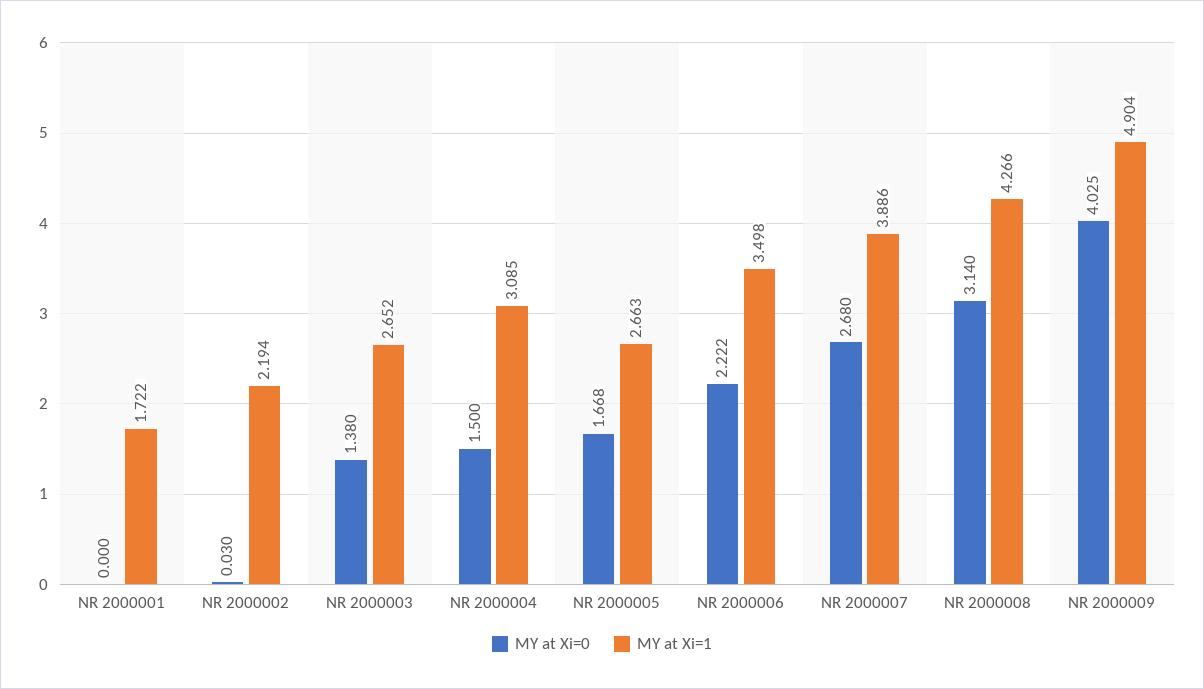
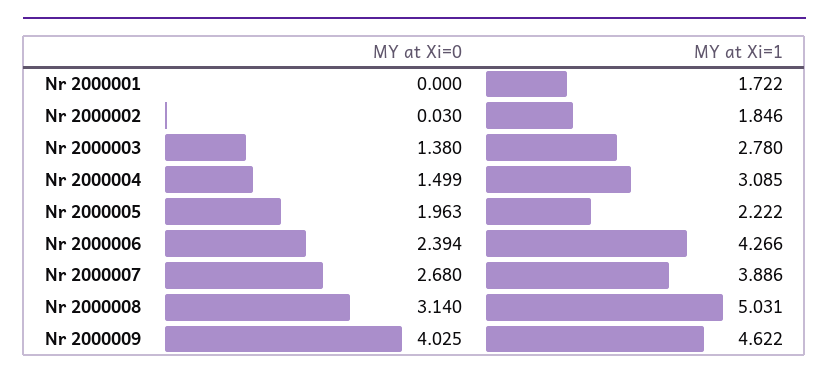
  {
    "MY at Xi=0": {
      "NR 2000001": 0,
      "NR 2000002": 0.03,
      "NR 2000003": 1.38,
-     "NR 2000004": 1.5,
+     "NR 2000004": 1.499,
-     "NR 2000005": 1.668,
+     "NR 2000005": 1.963,
-     "NR 2000006": 2.222,
+     "NR 2000006": 2.394,
      "NR 2000007": 2.68,
      "NR 2000008": 3.14,
      "NR 2000009": 4.025
    },
    "MY at Xi=1": {
      "NR 2000001": 1.722,
-     "NR 2000002": 2.194,
+     "NR 2000002": 1.846,
-     "NR 2000003": 2.652,
+     "NR 2000003": 2.78,
      "NR 2000004": 3.085,
-     "NR 2000005": 2.663,
+     "NR 2000005": 2.222,
-     "NR 2000006": 3.498,
+     "NR 2000006": 4.266,
      "NR 2000007": 3.886,
-     "NR 2000008": 4.266,
+     "NR 2000008": 5.031,
-     "NR 2000009": 4.904
+     "NR 2000009": 4.622
    }
  }

